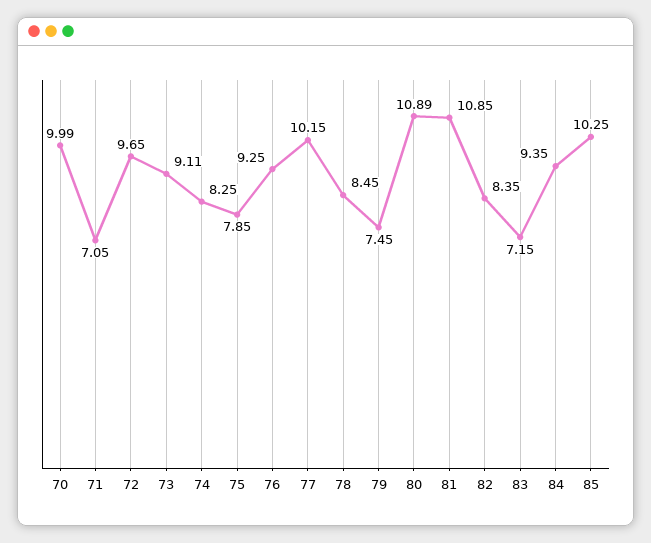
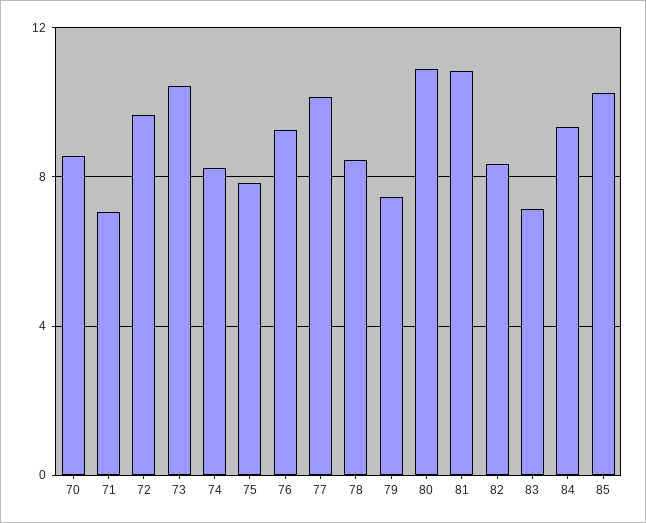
  {
-   "70": 9.99,
+   "70": 8.5,
    "71": 7.05,
    "72": 9.65,
-   "73": 9.11,
+   "73": 10.5,
    "74": 8.25,
    "75": 7.85,
    "76": 9.25,
    "77": 10.15,
    "78": 8.45,
    "79": 7.45,
    "80": 10.89,
    "81": 10.85,
    "82": 8.35,
    "83": 7.15,
    "84": 9.35,
    "85": 10.25
  }

